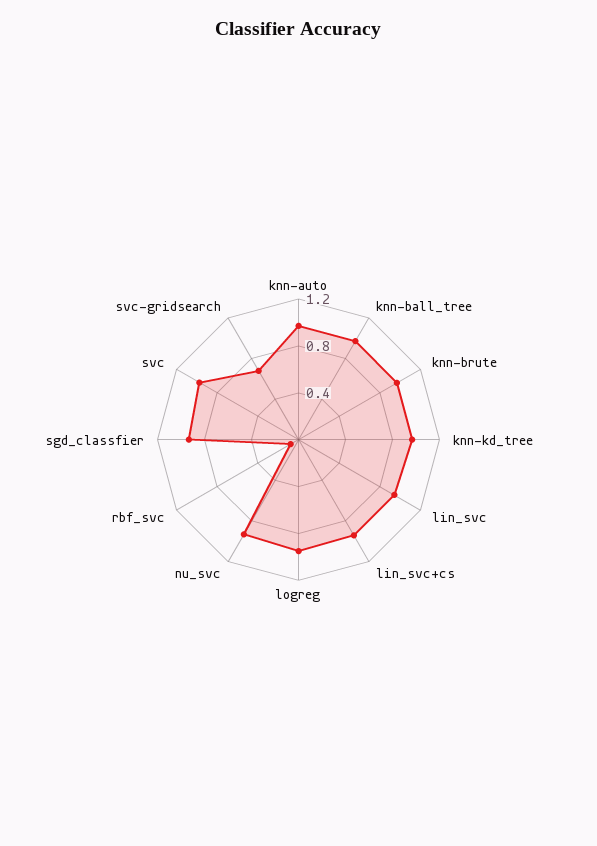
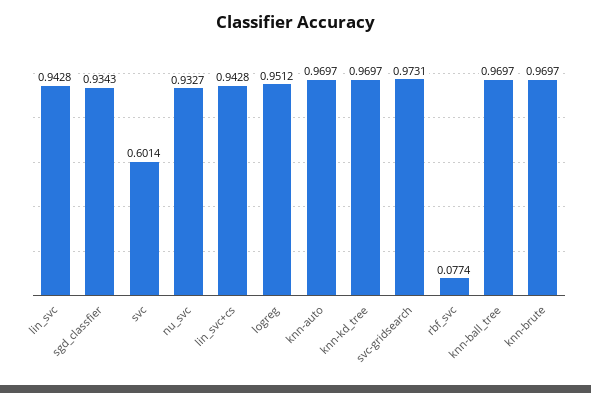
  {
    "knn-auto": 0.9697,
    "knn-ball_tree": 0.9697,
    "knn-brute": 0.9697,
    "knn-kd_tree": 0.9697,
    "lin_svc": 0.9428,
    "lin_svc+cs": 0.9428,
    "logreg": 0.9512,
    "nu_svc": 0.9327,
    "rbf_svc": 0.0774,
    "sgd_classfier": 0.9343,
-   "svc": 1,
+   "svc": 0.6014,
-   "svc-gridsearch": 0.7
+   "svc-gridsearch": 0.9731
  }

